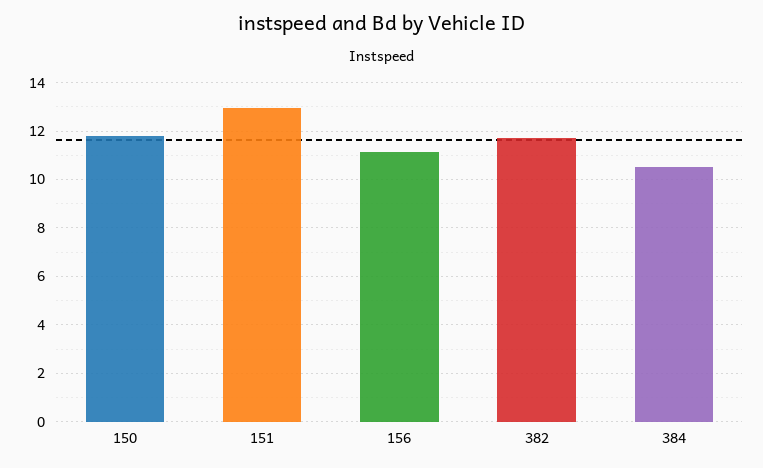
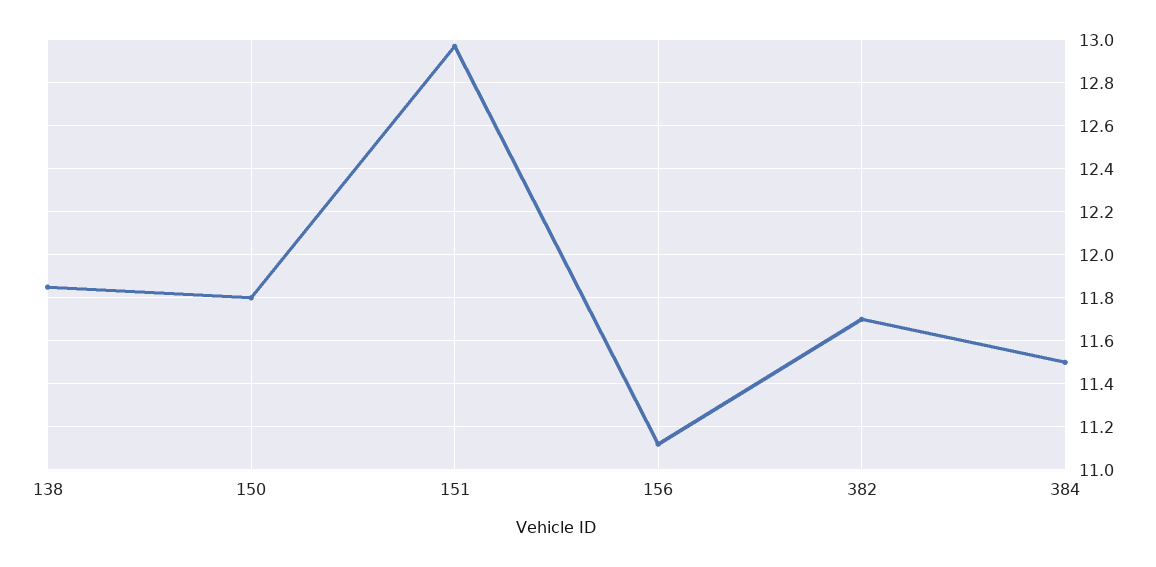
  {
    "150": 11.8,
    "151": 12.95,
    "156": 11.1,
    "382": 11.7,
-   "384": 10.5
+   "384": 11.5,
+   "138": 11.85
  }

